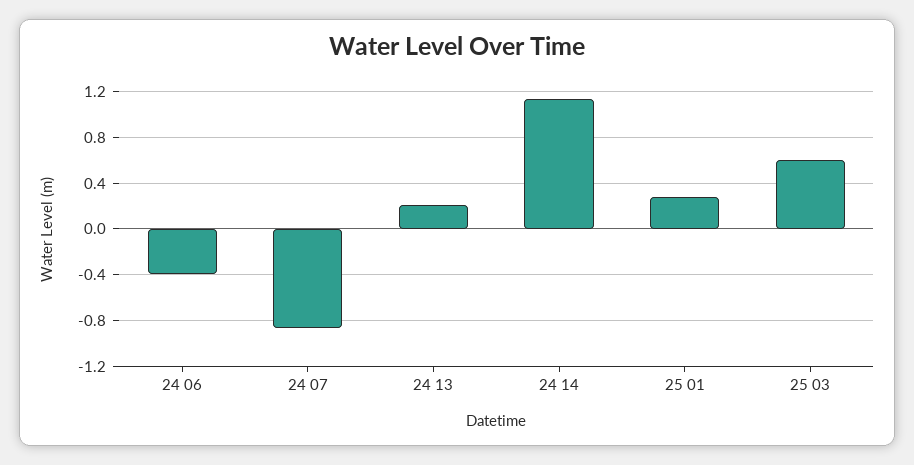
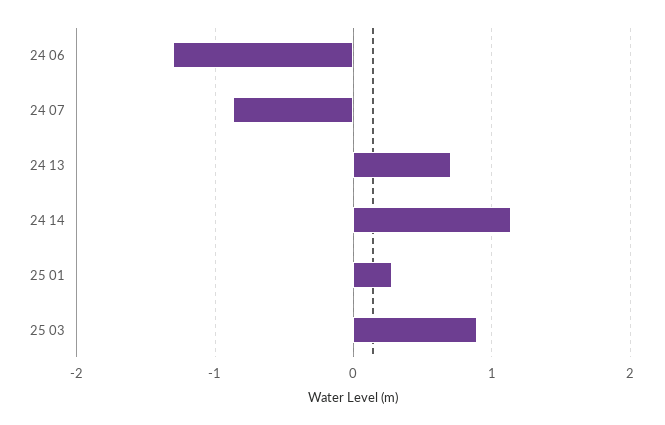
  {
-   "24 06": -0.4,
+   "24 06": -1.3,
    "24 07": -0.9,
-   "24 13": 0.2,
+   "24 13": 0.7,
    "24 14": 1.1,
    "25 01": 0.3,
-   "25 03": 0.6
+   "25 03": 0.9
  }

